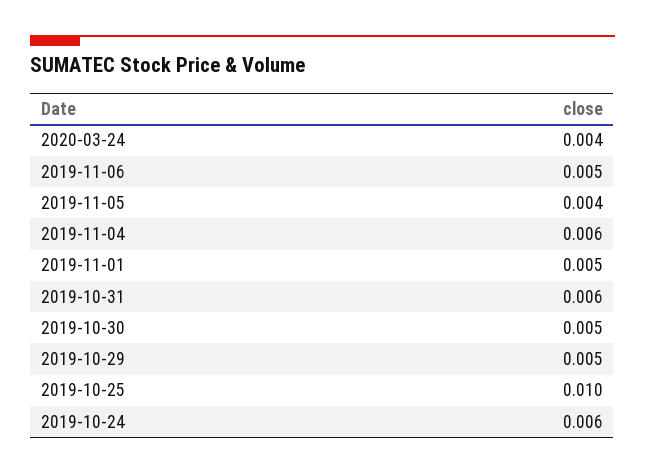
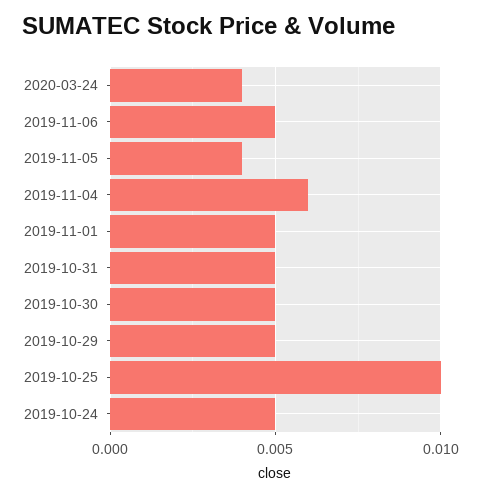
  {
    "2020-03-24": 0.004,
    "2019-11-06": 0.005,
    "2019-11-05": 0.004,
    "2019-11-04": 0.006,
    "2019-11-01": 0.005,
-   "2019-10-31": 0.006,
+   "2019-10-31": 0.005,
    "2019-10-30": 0.005,
    "2019-10-29": 0.005,
    "2019-10-25": 0.01,
-   "2019-10-24": 0.006
+   "2019-10-24": 0.005
  }

